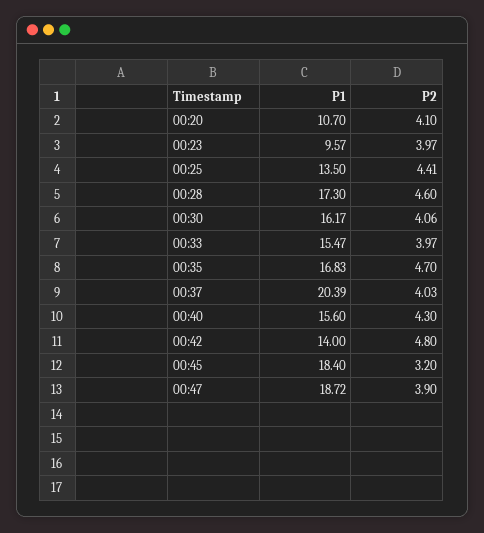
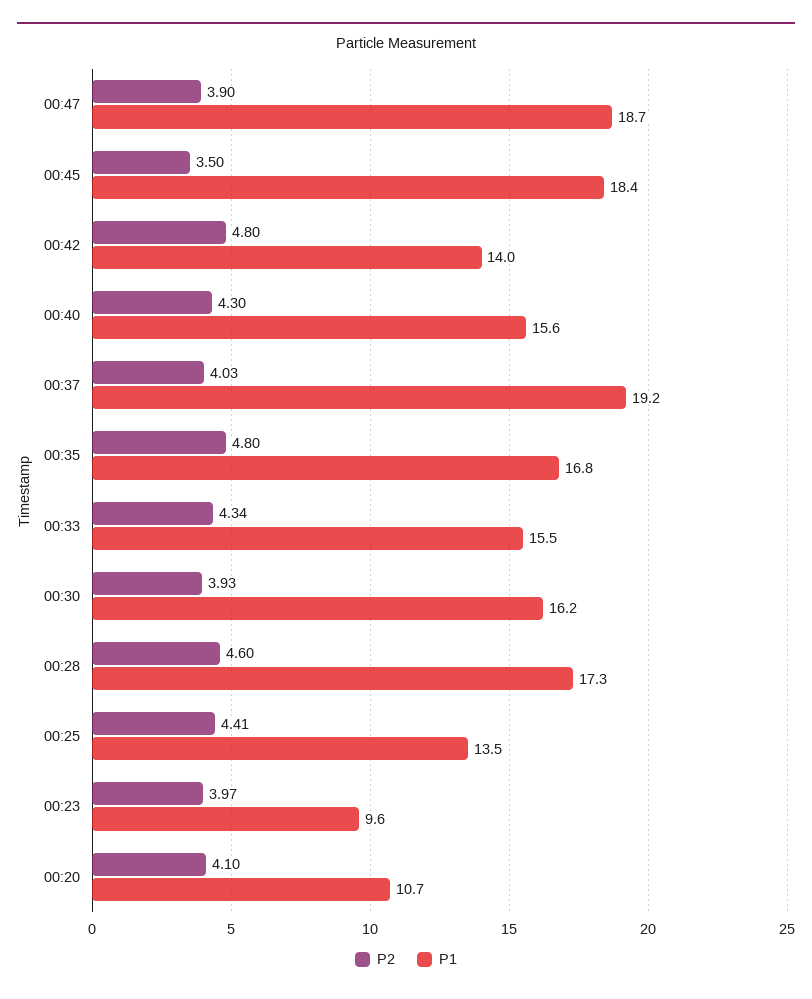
  {
    "P1": {
      "00:20": 10.7,
      "00:23": 9.57,
      "00:25": 13.5,
      "00:28": 17.3,
      "00:30": 16.17,
      "00:33": 15.47,
      "00:35": 16.83,
-     "00:37": 20.39,
+     "00:37": 19.2,
      "00:40": 15.6,
      "00:42": 14,
      "00:45": 18.4,
      "00:47": 18.72
    },
    "P2": {
      "00:20": 4.1,
      "00:23": 3.97,
      "00:25": 4.41,
      "00:28": 4.6,
-     "00:30": 4.06,
+     "00:30": 3.93,
-     "00:33": 3.97,
+     "00:33": 4.34,
-     "00:35": 4.7,
+     "00:35": 4.8,
      "00:37": 4.03,
      "00:40": 4.3,
      "00:42": 4.8,
-     "00:45": 3.2,
+     "00:45": 3.5,
      "00:47": 3.9
    }
  }

